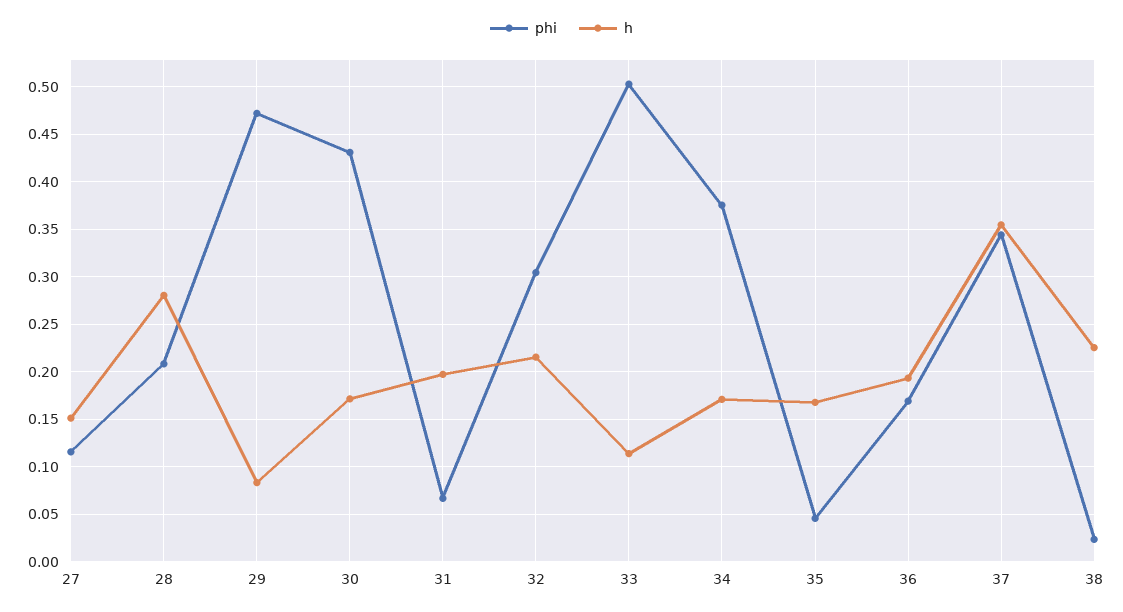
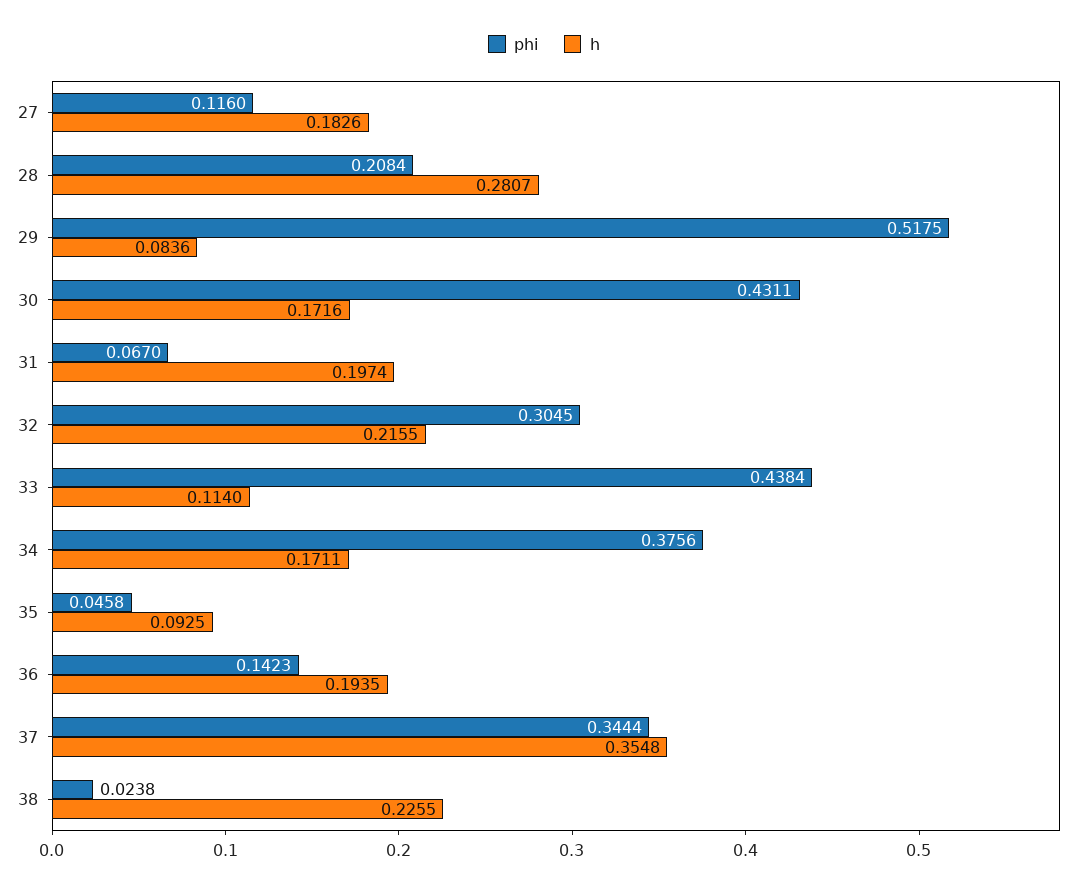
  {
    "phi": {
      "27": 0.116,
      "28": 0.2084,
-     "29": 0.47,
+     "29": 0.5175,
      "30": 0.4311,
      "31": 0.067,
      "32": 0.3045,
-     "33": 0.5,
+     "33": 0.4384,
      "34": 0.3756,
      "35": 0.0458,
-     "36": 0.17,
+     "36": 0.1423,
      "37": 0.3444,
      "38": 0.0238
    },
    "h": {
-     "27": 0.15,
+     "27": 0.1826,
      "28": 0.2807,
      "29": 0.0836,
      "30": 0.1716,
      "31": 0.1974,
      "32": 0.2155,
      "33": 0.114,
      "34": 0.1711,
-     "35": 0.17,
+     "35": 0.0925,
      "36": 0.1935,
      "37": 0.3548,
      "38": 0.2255
    }
  }

